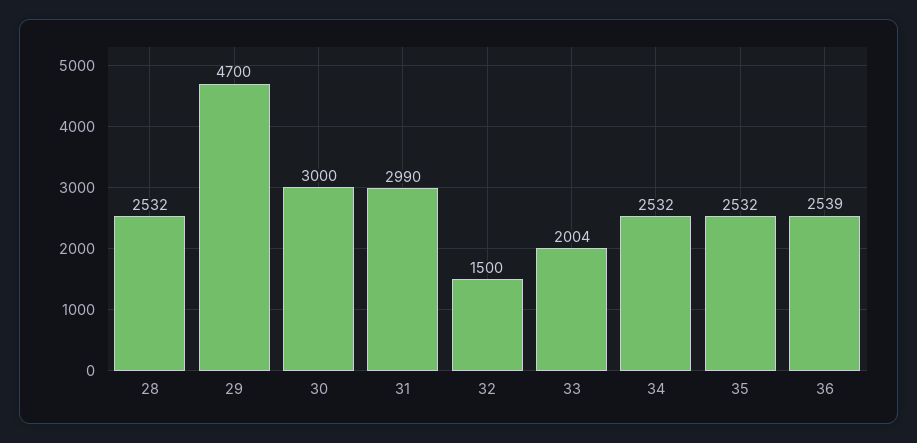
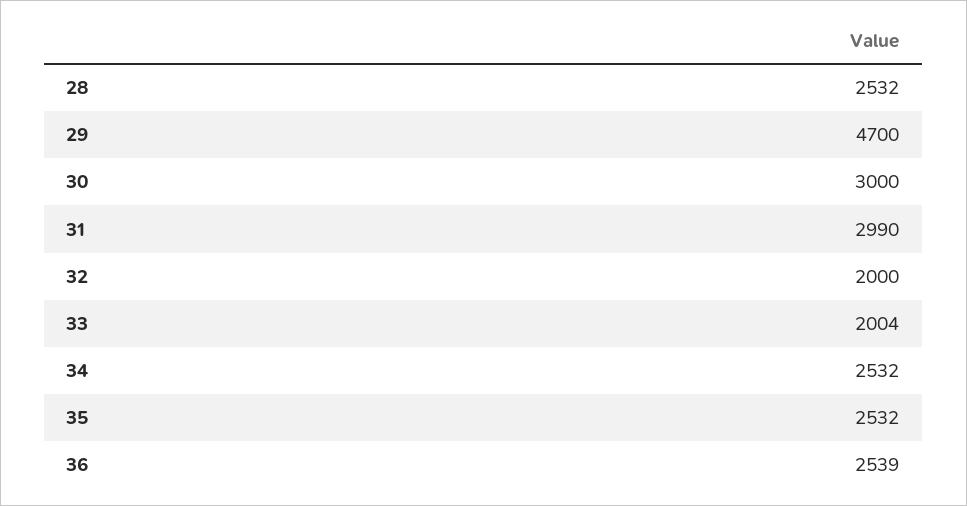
  {
    "28": 2532,
    "29": 4700,
    "30": 3000,
    "31": 2990,
-   "32": 1500,
+   "32": 2000,
    "33": 2004,
    "34": 2532,
    "35": 2532,
    "36": 2539
  }

